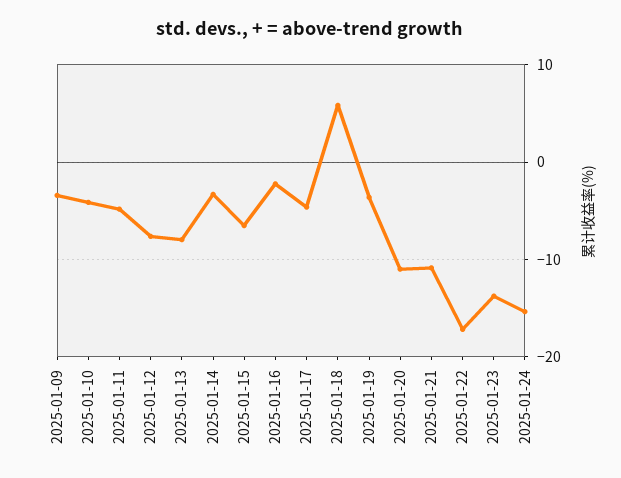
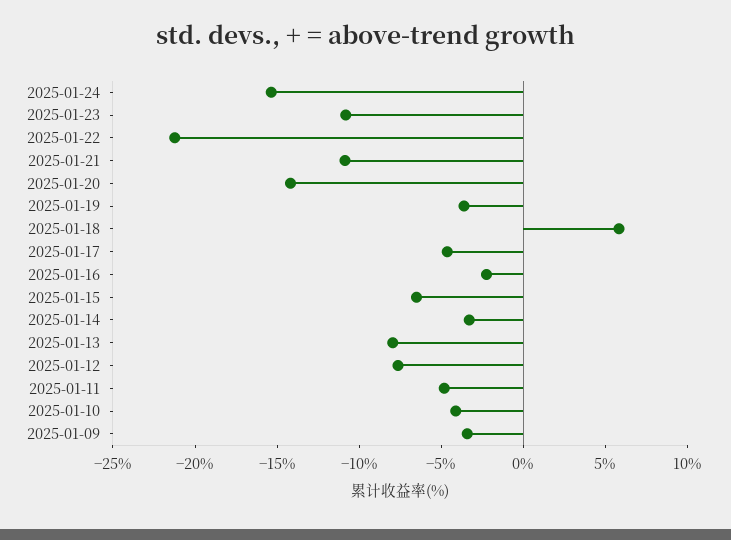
  {
    "2025-01-09": -3,
    "2025-01-10": -4,
    "2025-01-11": -5,
    "2025-01-12": -8,
    "2025-01-13": -8,
    "2025-01-14": -3,
    "2025-01-15": -7,
    "2025-01-16": -2,
    "2025-01-17": -5,
    "2025-01-18": 6,
    "2025-01-19": -4,
-   "2025-01-20": -11,
+   "2025-01-20": -14,
    "2025-01-21": -11,
-   "2025-01-22": -17,
+   "2025-01-22": -21,
-   "2025-01-23": -14,
+   "2025-01-23": -11,
    "2025-01-24": -15
  }

